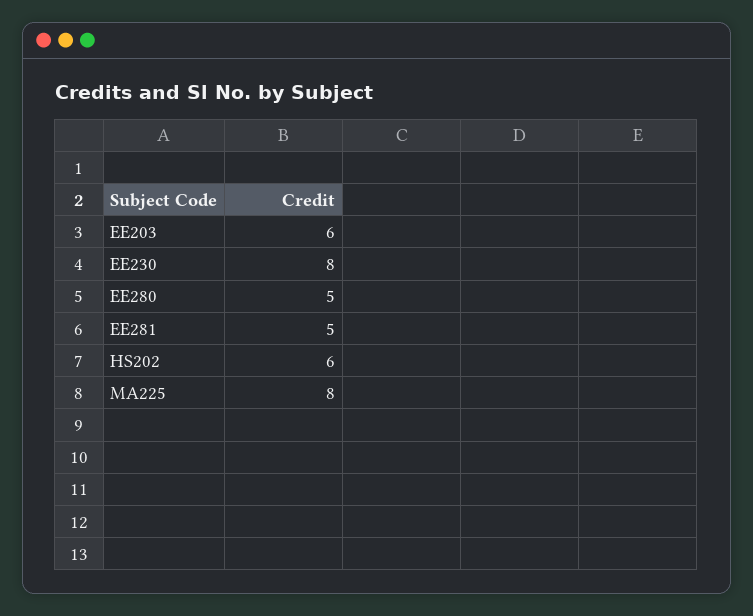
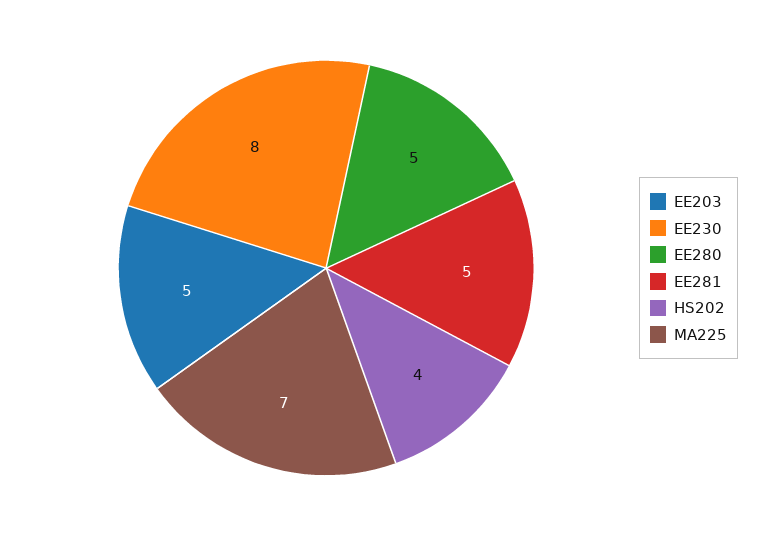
  {
-   "EE203": 6,
+   "EE203": 5,
    "EE230": 8,
    "EE280": 5,
    "EE281": 5,
-   "HS202": 6,
+   "HS202": 4,
-   "MA225": 8
+   "MA225": 7
  }

